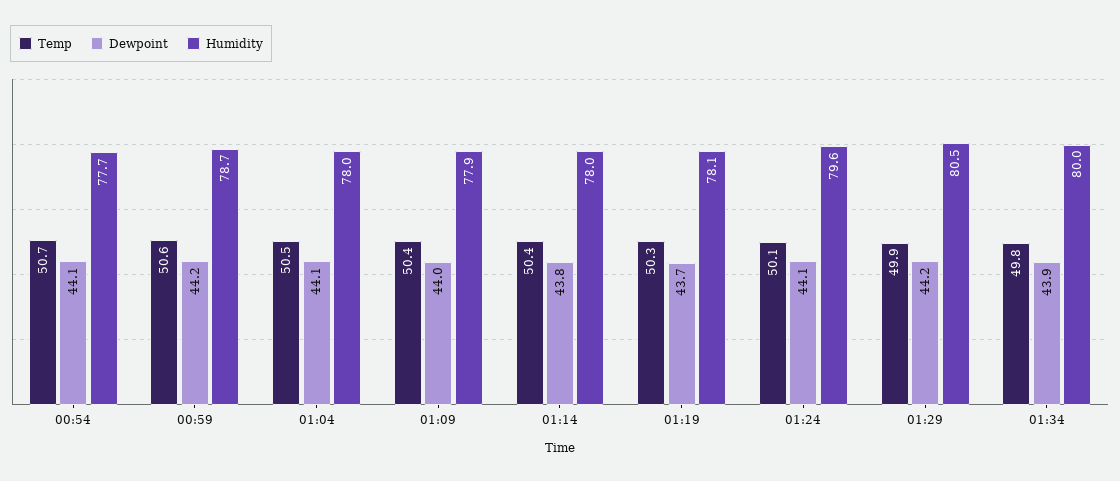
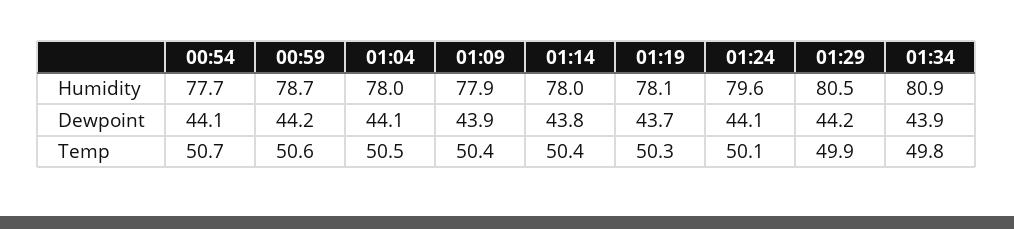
  {
    "Temp": {
      "00:54": 50.7,
      "00:59": 50.6,
      "01:04": 50.5,
      "01:09": 50.4,
      "01:14": 50.4,
      "01:19": 50.3,
      "01:24": 50.1,
      "01:29": 49.9,
      "01:34": 49.8
    },
    "Dewpoint": {
      "00:54": 44.1,
      "00:59": 44.2,
      "01:04": 44.1,
-     "01:09": 44,
+     "01:09": 43.9,
      "01:14": 43.8,
      "01:19": 43.7,
      "01:24": 44.1,
      "01:29": 44.2,
      "01:34": 43.9
    },
    "Humidity": {
      "00:54": 77.7,
      "00:59": 78.7,
      "01:04": 78,
      "01:09": 77.9,
      "01:14": 78,
      "01:19": 78.1,
      "01:24": 79.6,
      "01:29": 80.5,
-     "01:34": 80
+     "01:34": 80.9
    }
  }

